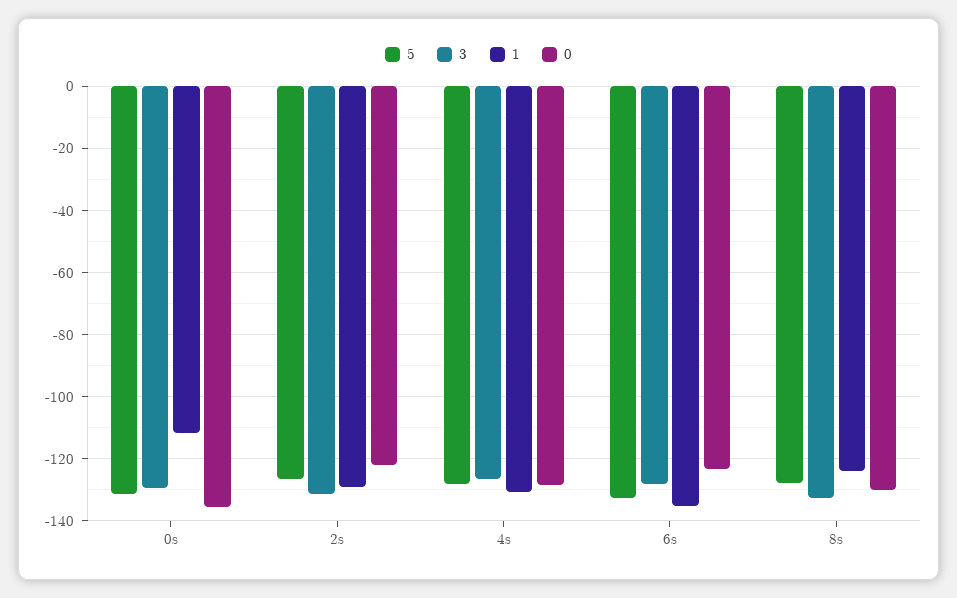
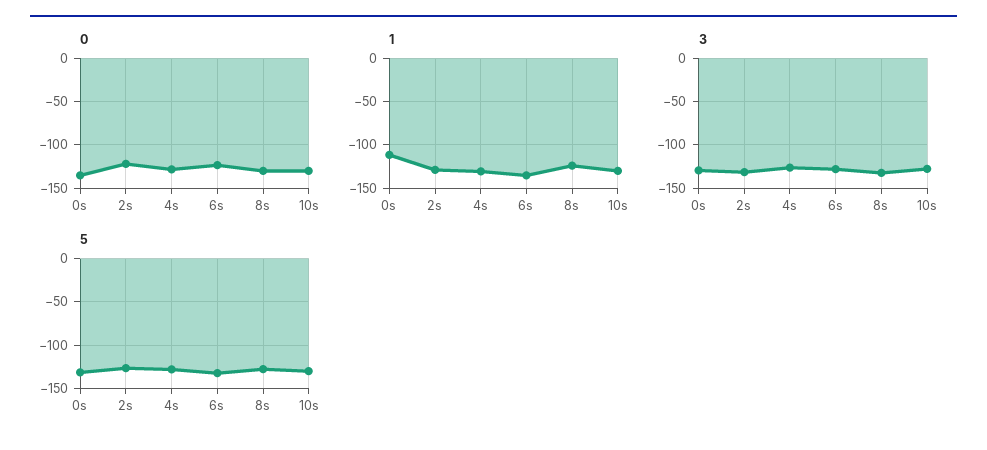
  {
    "5": {
      "0s": -132,
      "2s": -126,
      "4s": -128,
      "6s": -132,
-     "8s": -128
+     "8s": -128,
+     "10s": -130
    },
    "3": {
      "0s": -130,
      "2s": -132,
      "4s": -126,
      "6s": -128,
-     "8s": -132
+     "8s": -132,
+     "10s": -130
    },
    "1": {
      "0s": -112,
      "2s": -130,
      "4s": -130,
      "6s": -136,
-     "8s": -124
+     "8s": -124,
+     "10s": -130
    },
    "0": {
      "0s": -136,
      "2s": -122,
      "4s": -128,
      "6s": -124,
-     "8s": -130
+     "8s": -130,
+     "10s": -130
    }
  }

